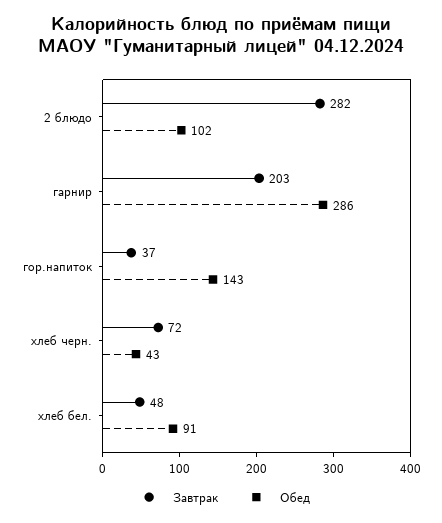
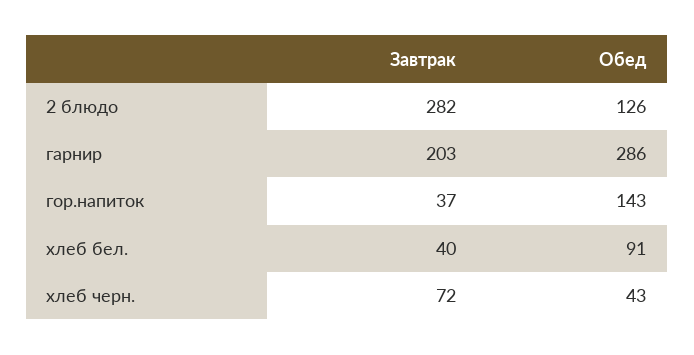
  {
    "Завтрак": {
      "2 блюдо": 282,
      "гарнир": 203,
      "гор.напиток": 37,
      "хлеб черн.": 72,
-     "хлеб бел.": 48
+     "хлеб бел.": 40
    },
    "Обед": {
-     "2 блюдо": 102,
+     "2 блюдо": 126,
      "гарнир": 286,
      "гор.напиток": 143,
      "хлеб черн.": 43,
      "хлеб бел.": 91
    }
  }

